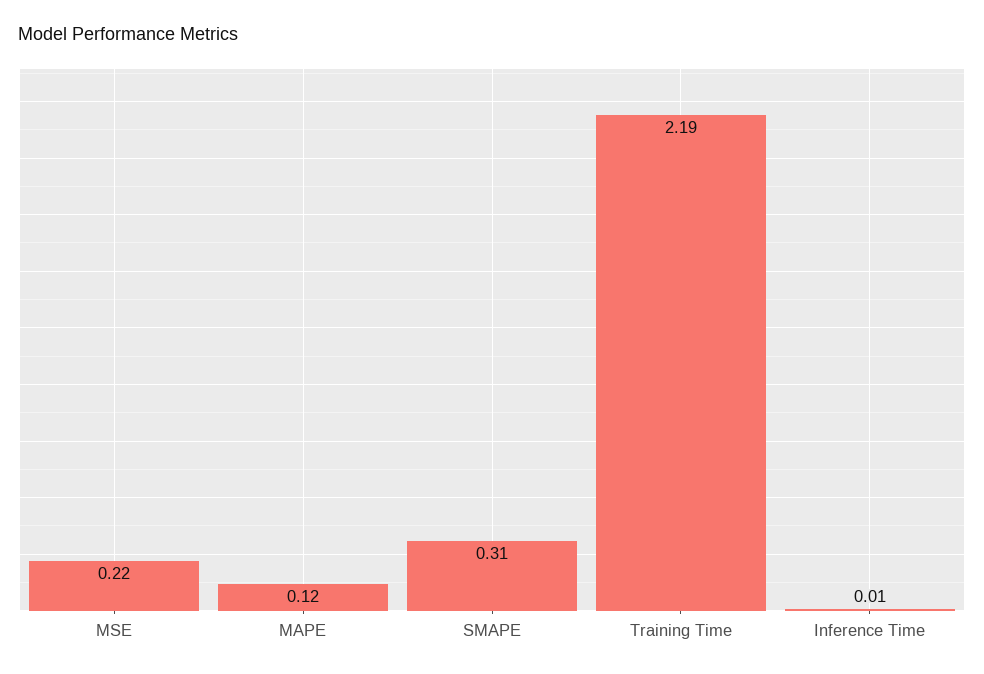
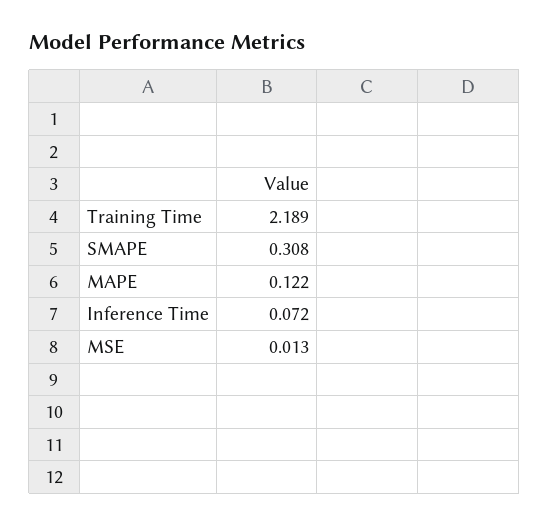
  {
-   "MSE": 0.22,
+   "MSE": 0.013,
    "MAPE": 0.122,
    "SMAPE": 0.308,
    "Training Time": 2.189,
-   "Inference Time": 0.01
+   "Inference Time": 0.072
  }

